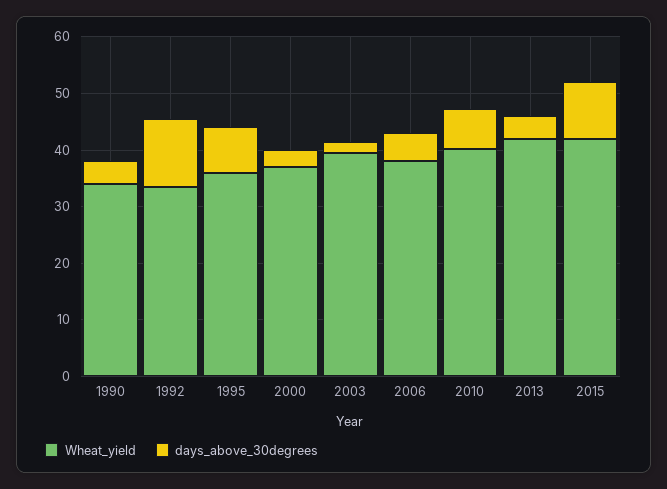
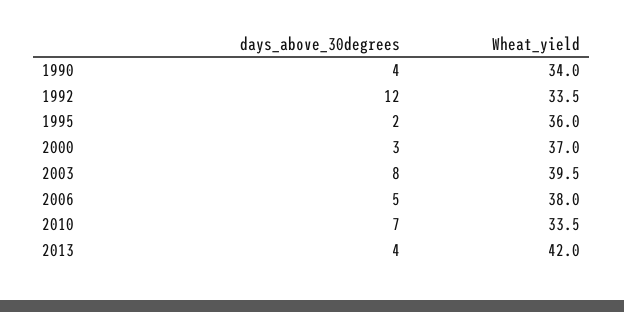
  {
    "Wheat_yield": {
      "1990": 34,
      "1992": 33.5,
      "1995": 36,
      "2000": 37,
      "2003": 39.5,
      "2006": 38,
-     "2010": 40,
+     "2010": 33.5,
-     "2013": 42,
+     "2013": 42
-     "2015": 42
    },
    "days_above_30degrees": {
      "1990": 4,
      "1992": 12,
-     "1995": 8,
+     "1995": 2,
      "2000": 3,
-     "2003": 2,
+     "2003": 8,
      "2006": 5,
      "2010": 7,
-     "2013": 4,
+     "2013": 4
-     "2015": 10
    }
  }

